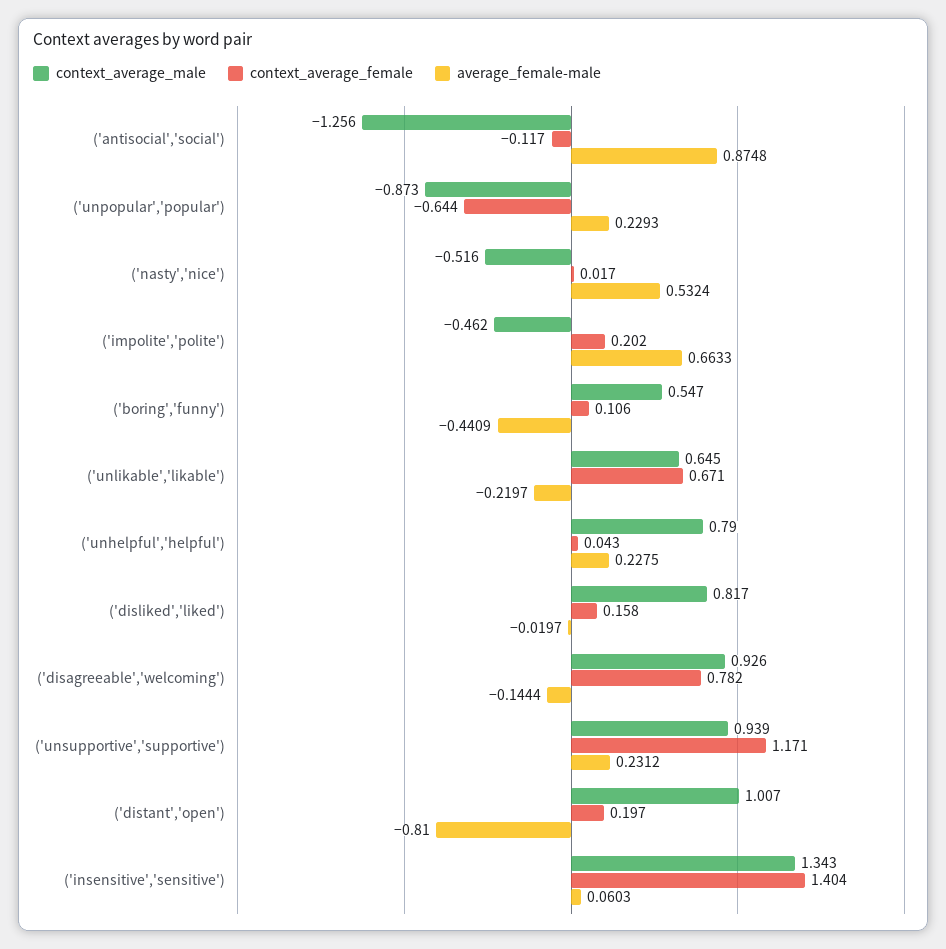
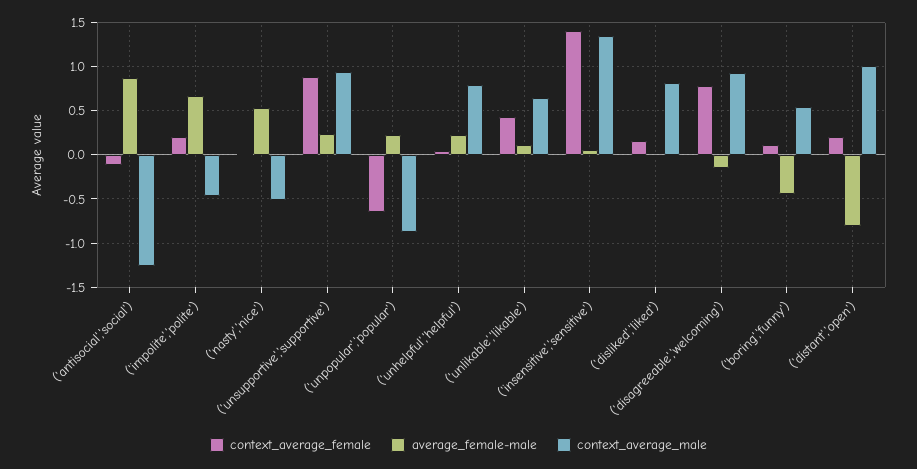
  {
    "context_average_male": {
      "('antisocial','social')": -1.256,
      "('unpopular','popular')": -0.873,
      "('nasty','nice')": -0.516,
      "('impolite','polite')": -0.462,
      "('boring','funny')": 0.547,
      "('unlikable','likable')": 0.645,
      "('unhelpful','helpful')": 0.79,
      "('disliked','liked')": 0.817,
      "('disagreeable','welcoming')": 0.926,
      "('unsupportive','supportive')": 0.939,
      "('distant','open')": 1.007,
      "('insensitive','sensitive')": 1.343
    },
    "context_average_female": {
      "('antisocial','social')": -0.117,
      "('unpopular','popular')": -0.644,
      "('nasty','nice')": 0.017,
      "('impolite','polite')": 0.202,
      "('boring','funny')": 0.106,
-     "('unlikable','likable')": 0.671,
+     "('unlikable','likable')": 0.4,
      "('unhelpful','helpful')": 0.043,
      "('disliked','liked')": 0.158,
      "('disagreeable','welcoming')": 0.782,
-     "('unsupportive','supportive')": 1.171,
+     "('unsupportive','supportive')": 0.9,
      "('distant','open')": 0.197,
      "('insensitive','sensitive')": 1.404
    },
    "average_female-male": {
      "('antisocial','social')": 0.8748,
      "('unpopular','popular')": 0.2293,
      "('nasty','nice')": 0.5324,
      "('impolite','polite')": 0.6633,
      "('boring','funny')": -0.4409,
-     "('unlikable','likable')": -0.2197,
+     "('unlikable','likable')": 0.1,
      "('unhelpful','helpful')": 0.2275,
      "('disliked','liked')": -0.0197,
      "('disagreeable','welcoming')": -0.1444,
      "('unsupportive','supportive')": 0.2312,
      "('distant','open')": -0.81,
      "('insensitive','sensitive')": 0.0603
    }
  }

